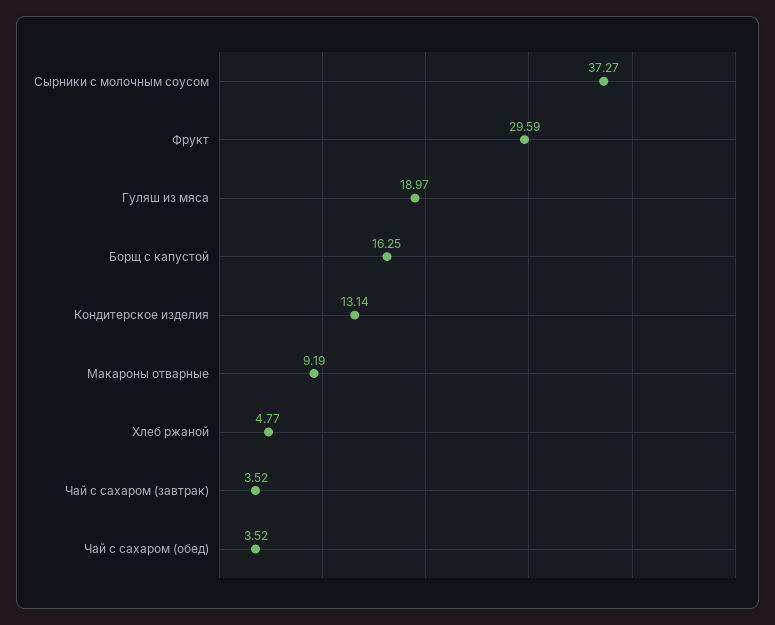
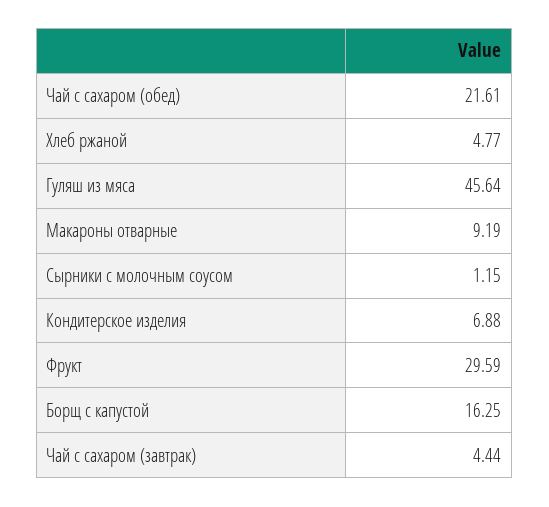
  {
-   "Сырники с молочным соусом": 37.27,
+   "Сырники с молочным соусом": 1.15,
    "Фрукт": 29.59,
-   "Гуляш из мяса": 18.97,
+   "Гуляш из мяса": 45.64,
    "Борщ с капустой": 16.25,
-   "Кондитерское изделия": 13.14,
+   "Кондитерское изделия": 6.88,
    "Макароны отварные": 9.19,
    "Хлеб ржаной": 4.77,
-   "Чай с сахаром (завтрак)": 3.52,
+   "Чай с сахаром (завтрак)": 4.44,
-   "Чай с сахаром (обед)": 3.52
+   "Чай с сахаром (обед)": 21.61
  }

